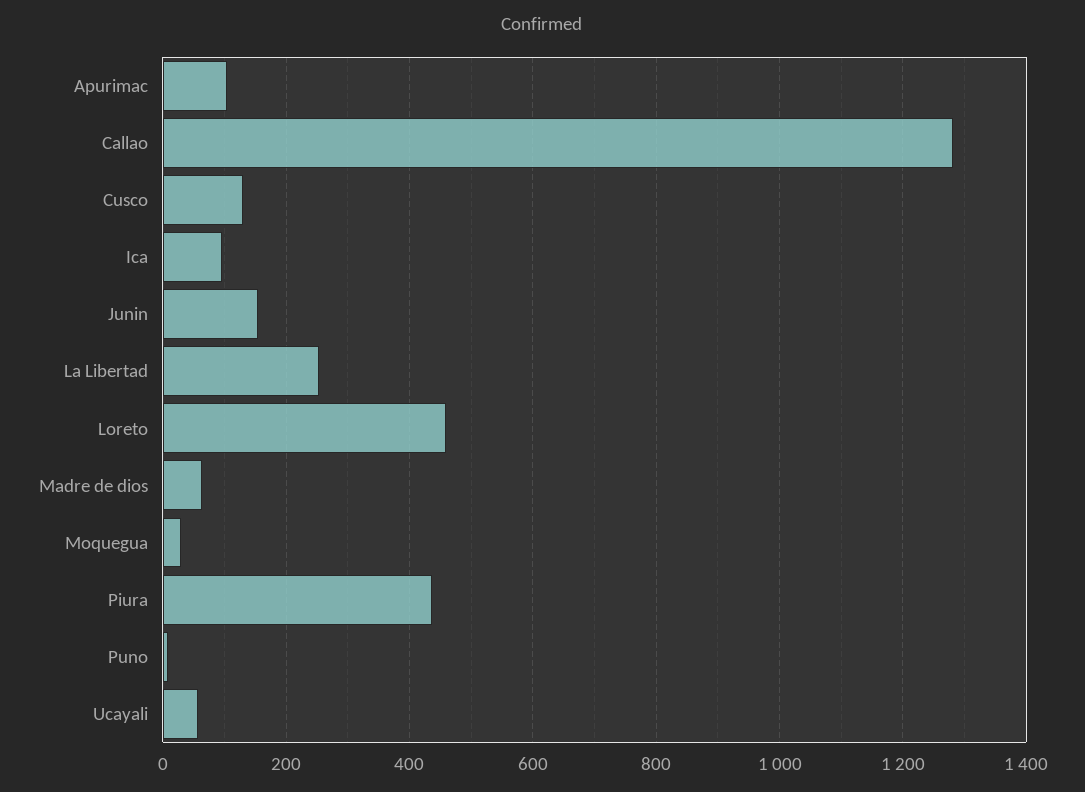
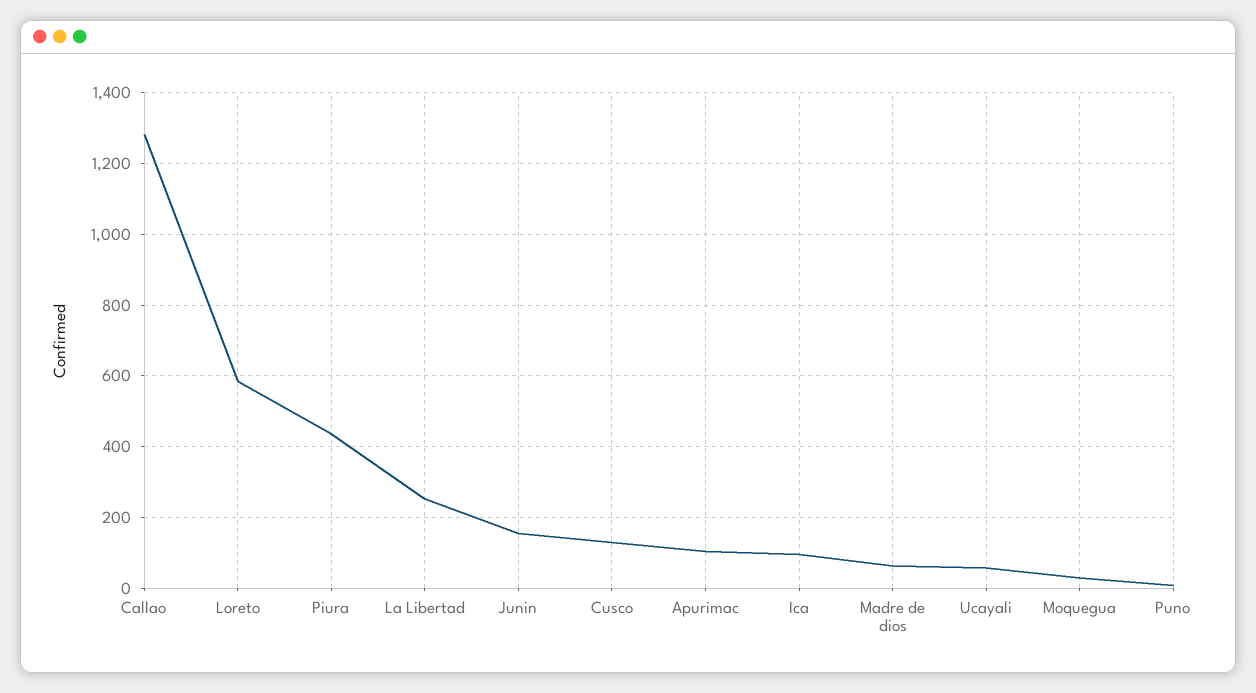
  {
    "Apurimac": 100,
    "Callao": 1280,
    "Cusco": 140,
    "Ica": 100,
    "Junin": 160,
    "La Libertad": 260,
-   "Loreto": 460,
+   "Loreto": 580,
    "Madre de dios": 60,
    "Moquegua": 40,
    "Piura": 440,
    "Puno": 0,
    "Ucayali": 60
  }

